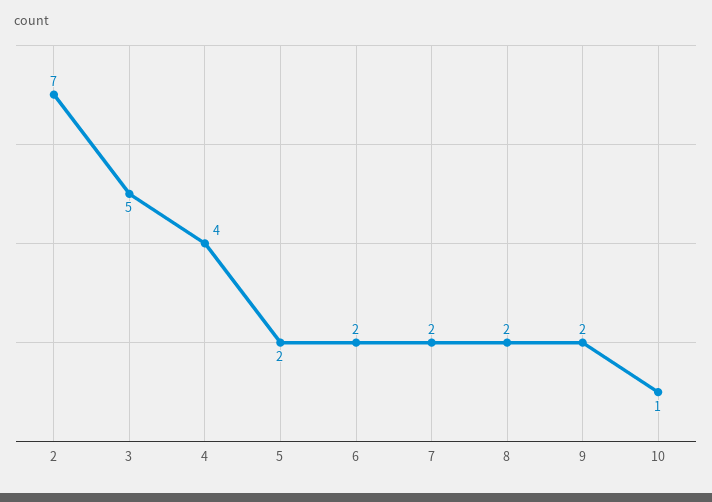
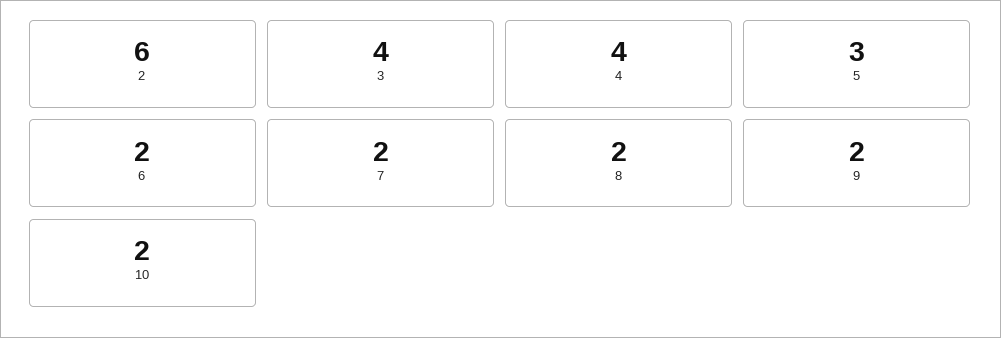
  {
-   "2": 7,
+   "2": 6,
-   "3": 5,
+   "3": 4,
    "4": 4,
-   "5": 2,
+   "5": 3,
    "6": 2,
    "7": 2,
    "8": 2,
    "9": 2,
-   "10": 1
+   "10": 2
  }

